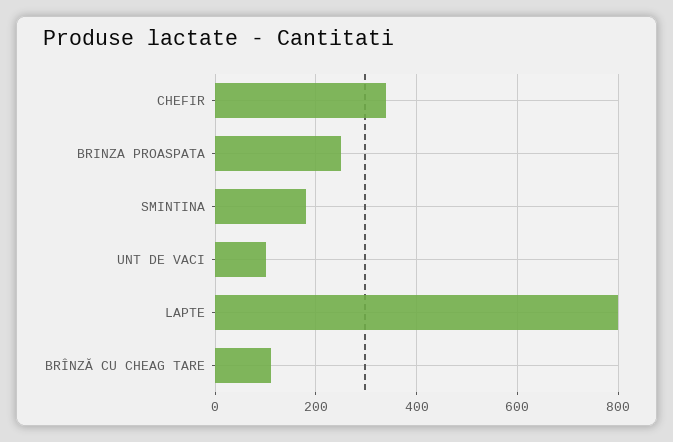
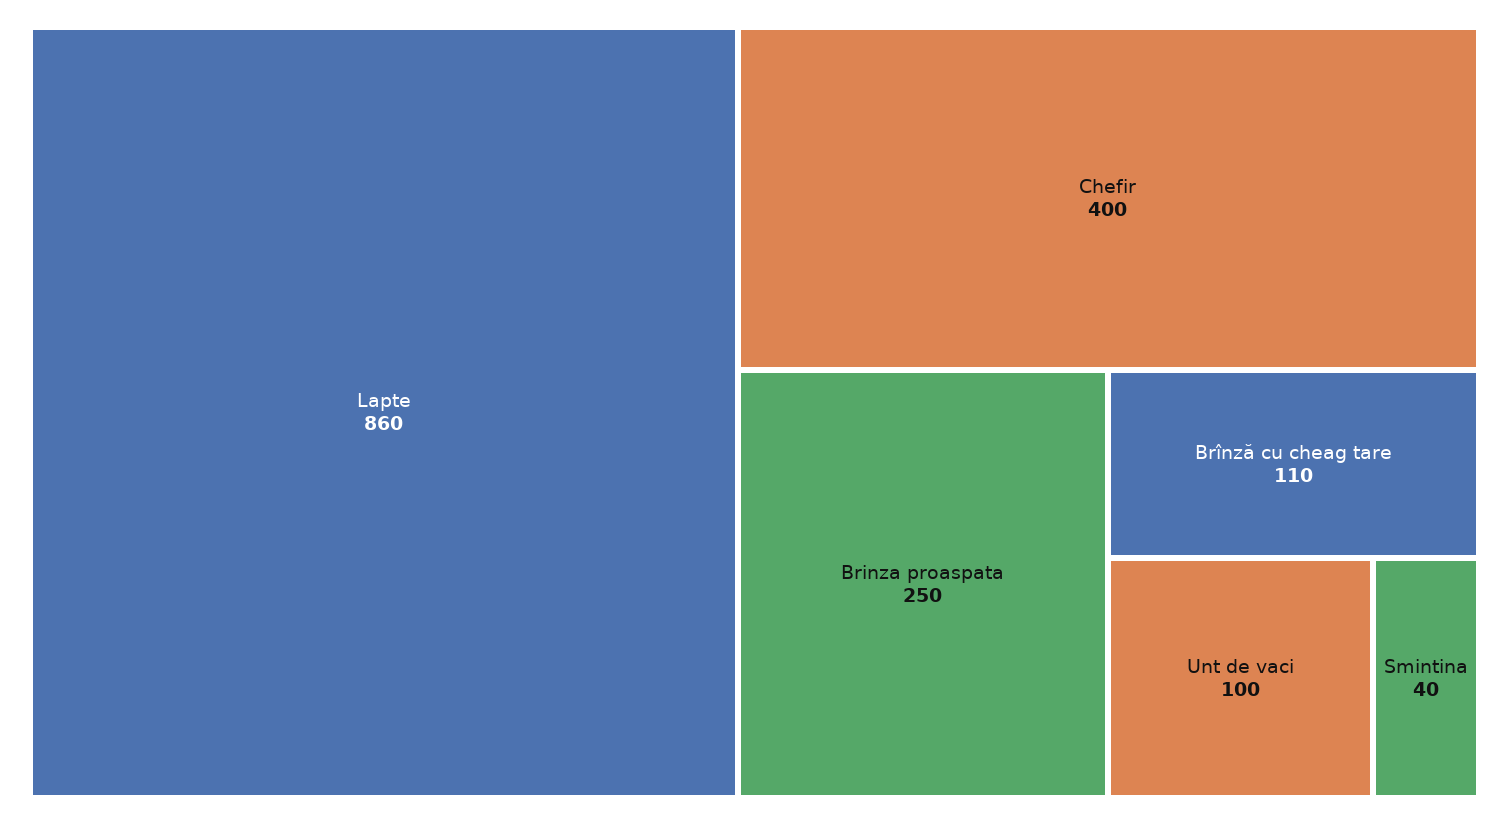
  {
-   "CHEFIR": 340,
+   "CHEFIR": 400,
    "BRINZA PROASPATA": 250,
-   "SMINTINA": 180,
+   "SMINTINA": 40,
    "UNT DE VACI": 100,
-   "LAPTE": 800,
+   "LAPTE": 860,
    "BRÎNZĂ CU CHEAG TARE": 110
  }

